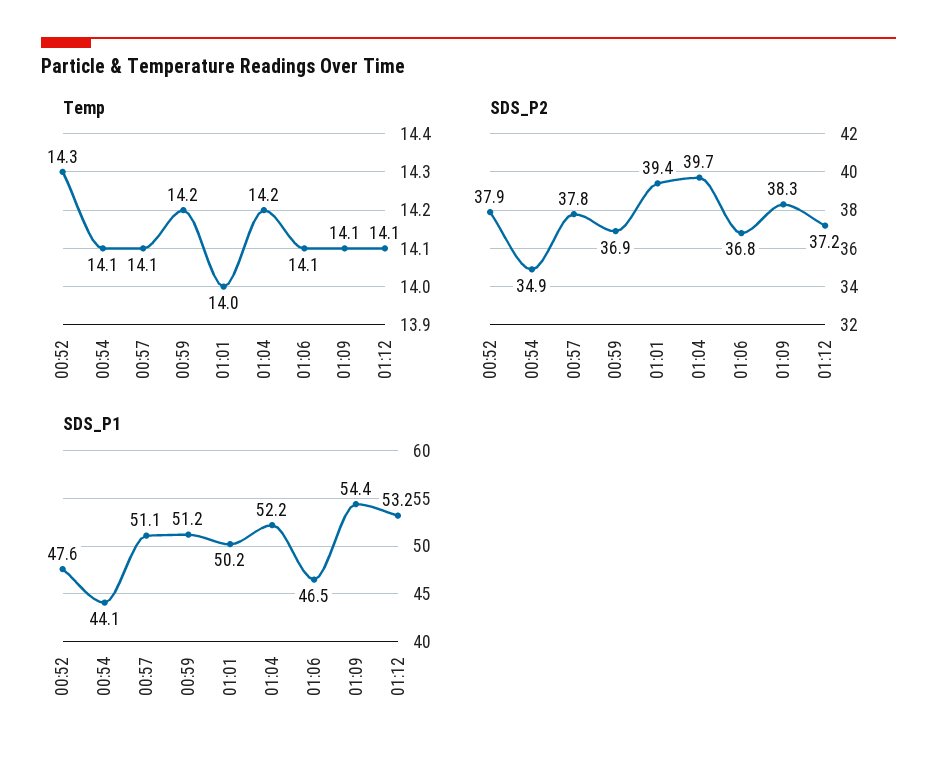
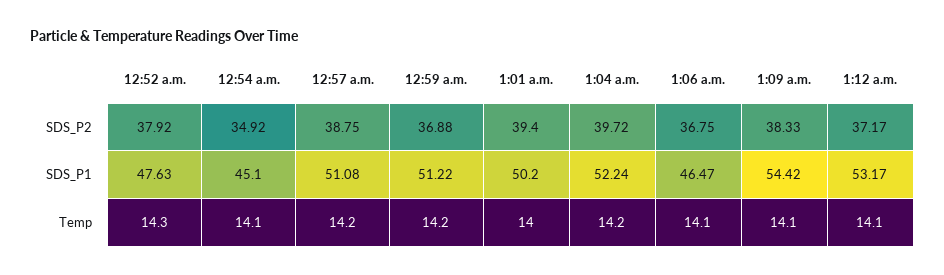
  {
    "Temp": {
      "00:52": 14.3,
      "00:54": 14.1,
-     "00:57": 14.1,
+     "00:57": 14.2,
      "00:59": 14.2,
      "01:01": 14,
      "01:04": 14.2,
      "01:06": 14.1,
      "01:09": 14.1,
      "01:12": 14.1
    },
    "SDS_P2": {
      "00:52": 37.92,
      "00:54": 34.92,
-     "00:57": 37.8,
+     "00:57": 38.75,
      "00:59": 36.88,
      "01:01": 39.4,
      "01:04": 39.72,
      "01:06": 36.75,
      "01:09": 38.33,
      "01:12": 37.17
    },
    "SDS_P1": {
      "00:52": 47.63,
-     "00:54": 44.1,
+     "00:54": 45.1,
      "00:57": 51.08,
      "00:59": 51.22,
      "01:01": 50.2,
      "01:04": 52.24,
      "01:06": 46.47,
      "01:09": 54.42,
      "01:12": 53.17
    }
  }

